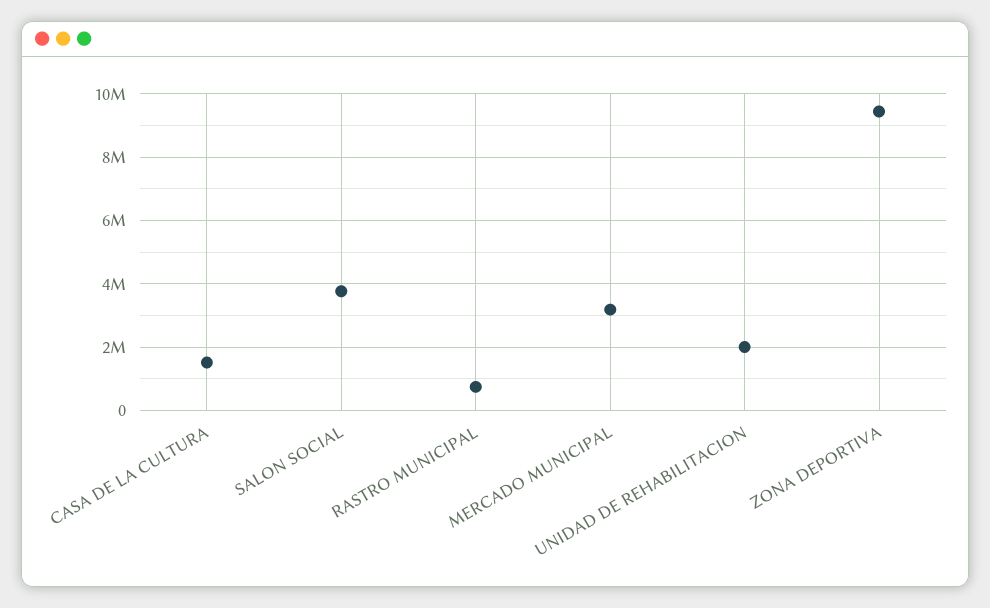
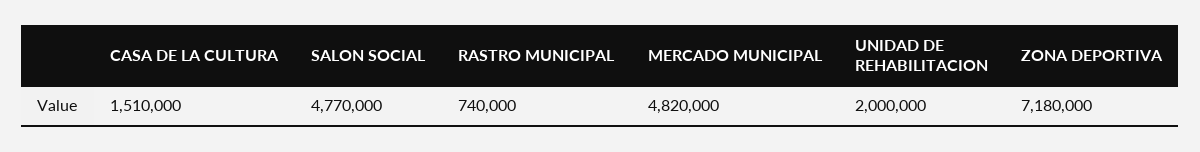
  {
    "CASA DE LA CULTURA": 1510000,
-   "SALON SOCIAL": 3800000,
+   "SALON SOCIAL": 4770000,
    "RASTRO MUNICIPAL": 740000,
-   "MERCADO MUNICIPAL": 3200000,
+   "MERCADO MUNICIPAL": 4820000,
    "UNIDAD DE REHABILITACION": 2000000,
-   "ZONA DEPORTIVA": 9400000
+   "ZONA DEPORTIVA": 7180000
  }

